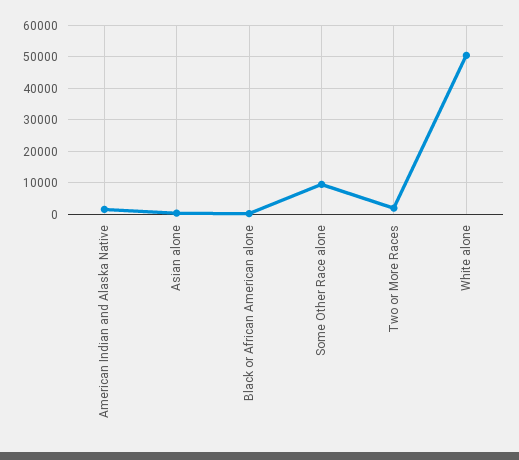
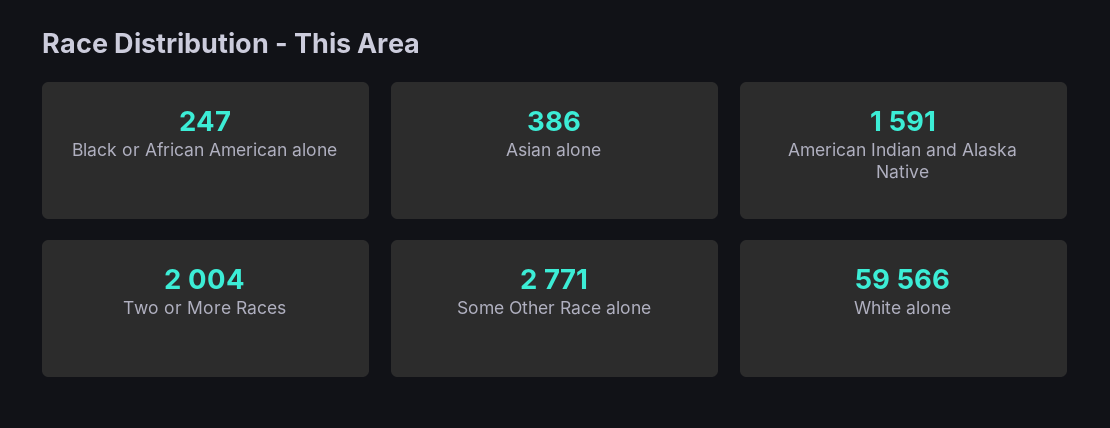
  {
    "American Indian and Alaska Native": 1591,
    "Asian alone": 386,
    "Black or African American alone": 247,
-   "Some Other Race alone": 10000,
+   "Some Other Race alone": 2771,
    "Two or More Races": 2004,
-   "White alone": 50000
+   "White alone": 59566
  }

